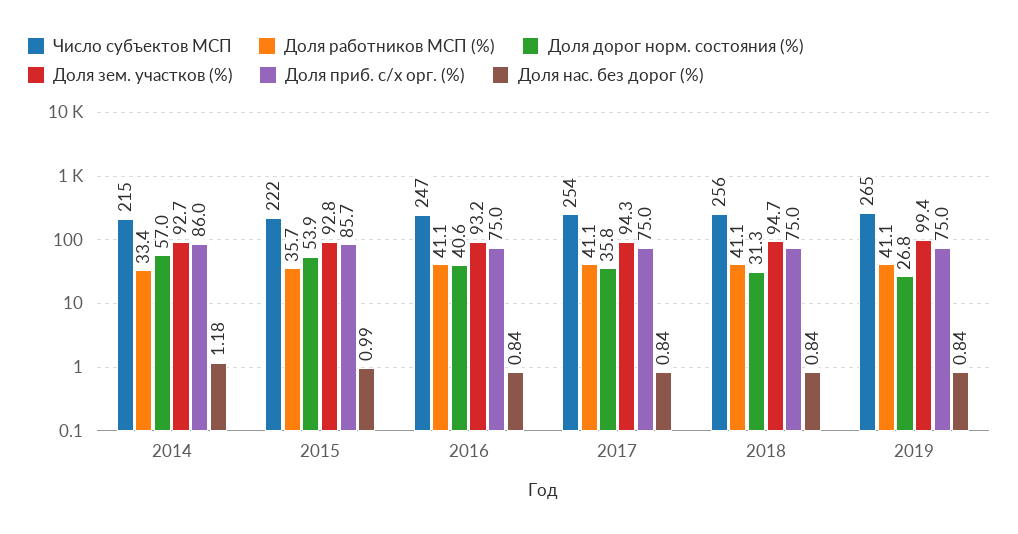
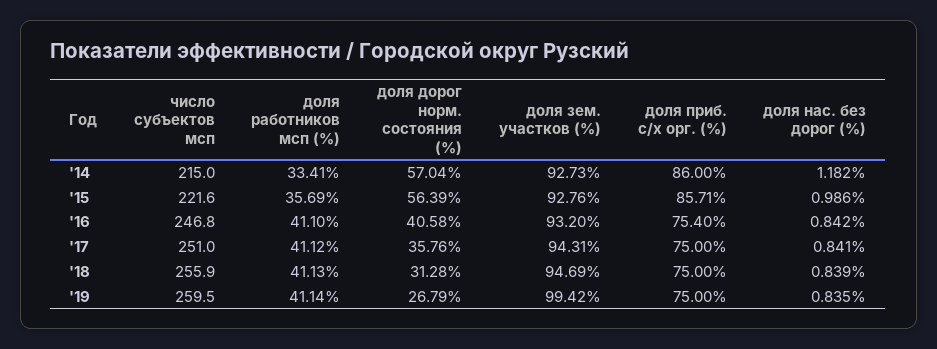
  {
    "Число субъектов МСП": {
      "2014": 215,
      "2015": 221.6,
      "2016": 246.8,
-     "2017": 254,
+     "2017": 251,
      "2018": 255.9,
-     "2019": 265
+     "2019": 259.5
    },
    "Доля работников МСП (%)": {
      "2014": 33.41,
      "2015": 35.69,
      "2016": 41.1,
      "2017": 41.12,
      "2018": 41.13,
      "2019": 41.14
    },
    "Доля дорог норм. состояния (%)": {
      "2014": 57.04,
-     "2015": 53.9,
+     "2015": 56.39,
      "2016": 40.58,
      "2017": 35.76,
      "2018": 31.28,
      "2019": 26.79
    },
    "Доля зем. участков (%)": {
      "2014": 92.73,
      "2015": 92.76,
      "2016": 93.2,
      "2017": 94.31,
      "2018": 94.69,
      "2019": 99.42
    },
    "Доля приб. с/х орг. (%)": {
      "2014": 86,
      "2015": 85.71,
-     "2016": 75,
+     "2016": 75.4,
      "2017": 75,
      "2018": 75,
      "2019": 75
    },
    "Доля нас. без дорог (%)": {
      "2014": 1.182,
      "2015": 0.986,
      "2016": 0.842,
      "2017": 0.841,
      "2018": 0.839,
      "2019": 0.835
    }
  }

